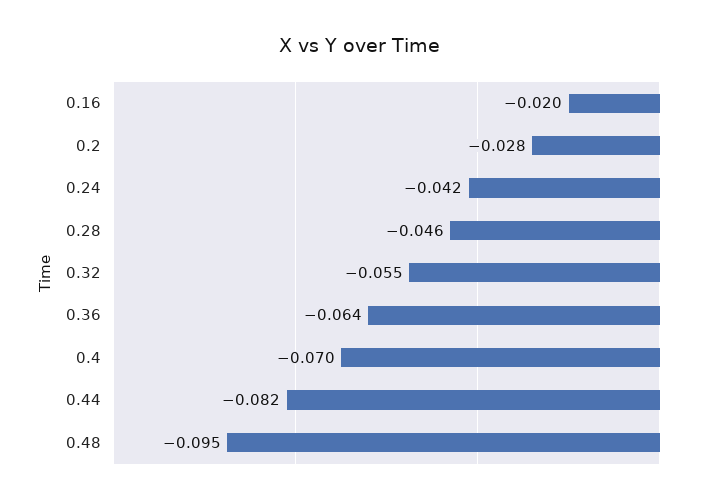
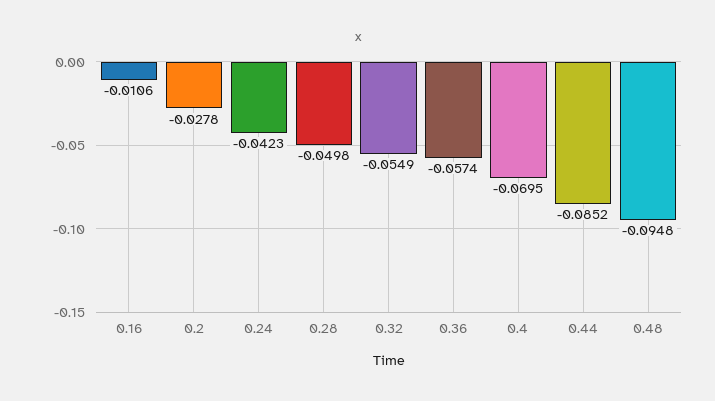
  {
-   "0.16": -0.02,
+   "0.16": -0.0106,
    "0.2": -0.0278,
    "0.24": -0.0423,
-   "0.28": -0.046,
+   "0.28": -0.0498,
    "0.32": -0.0549,
-   "0.36": -0.064,
+   "0.36": -0.0574,
    "0.4": -0.0695,
-   "0.44": -0.082,
+   "0.44": -0.0852,
    "0.48": -0.0948
  }

